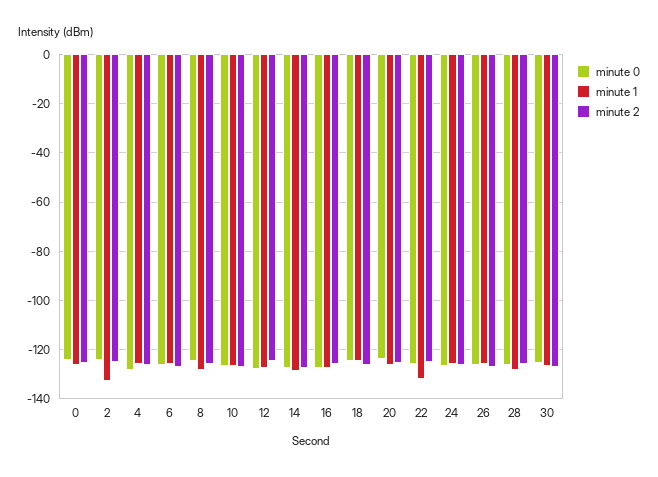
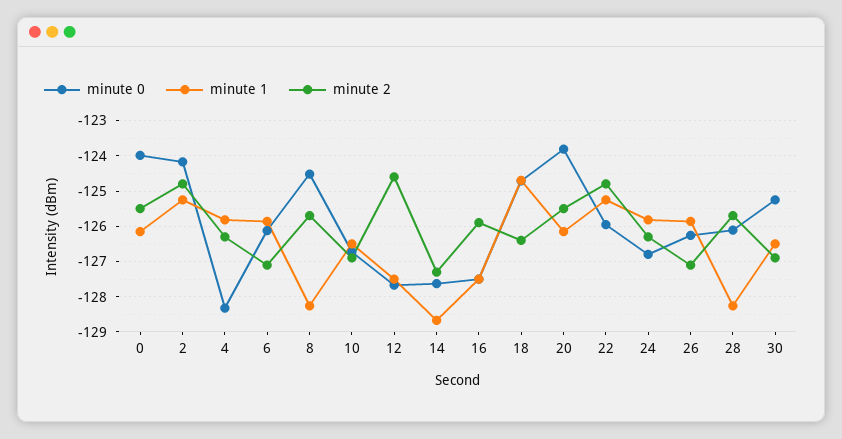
  {
    "minute 0": {
      "0": -124,
      "2": -124.2,
      "4": -128.4,
      "6": -126.2,
      "8": -124.6,
      "10": -126.8,
      "12": -127.6,
      "14": -127.6,
      "16": -127.6,
      "18": -124.8,
      "20": -123.8,
      "22": -126,
      "24": -126.8,
      "26": -126.2,
      "28": -126.2,
      "30": -125.2
    },
    "minute 1": {
      "0": -126.2,
-     "2": -132.5,
+     "2": -125.2,
      "4": -125.8,
      "6": -125.8,
      "8": -128.2,
      "10": -126.6,
      "12": -127.6,
      "14": -128.6,
      "16": -127.6,
      "18": -124.8,
      "20": -126.2,
-     "22": -132.5,
+     "22": -125.2,
      "24": -125.8,
      "26": -125.8,
      "28": -128.2,
      "30": -126.6
    },
    "minute 2": {
      "0": -125.6,
      "2": -124.8,
      "4": -126.4,
      "6": -127.2,
      "8": -125.8,
      "10": -127,
      "12": -124.6,
      "14": -127.4,
      "16": -126,
      "18": -126.4,
      "20": -125.6,
      "22": -124.8,
      "24": -126.4,
      "26": -127.2,
      "28": -125.8,
      "30": -127
    }
  }

